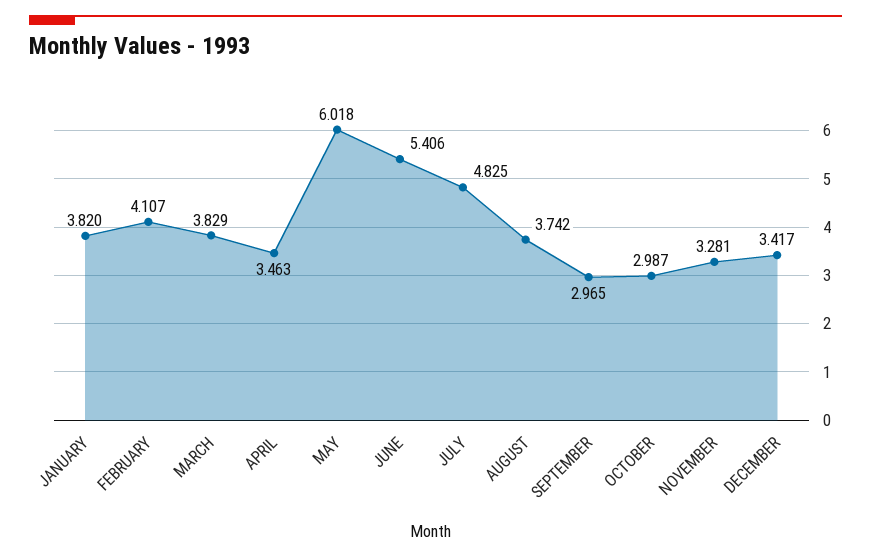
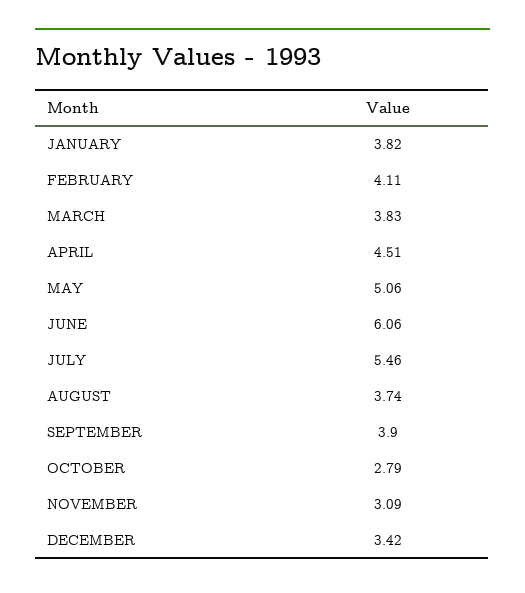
  {
    "JANUARY": 3.82,
    "FEBRUARY": 4.107,
    "MARCH": 3.829,
-   "APRIL": 3.463,
+   "APRIL": 4.51,
-   "MAY": 6.018,
+   "MAY": 5.06,
-   "JUNE": 5.406,
+   "JUNE": 6.06,
-   "JULY": 4.825,
+   "JULY": 5.46,
    "AUGUST": 3.742,
-   "SEPTEMBER": 2.965,
+   "SEPTEMBER": 3.9,
-   "OCTOBER": 2.987,
+   "OCTOBER": 2.79,
-   "NOVEMBER": 3.281,
+   "NOVEMBER": 3.09,
    "DECEMBER": 3.417
  }

